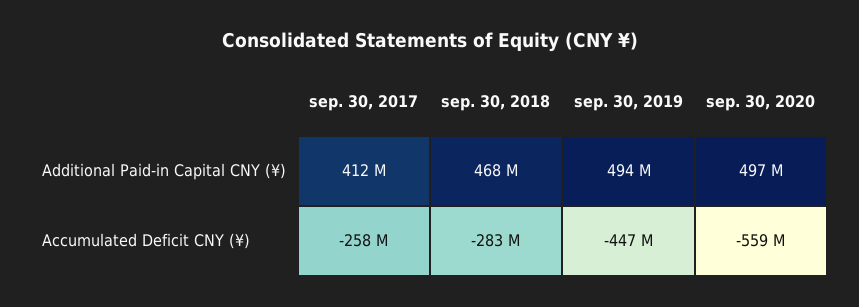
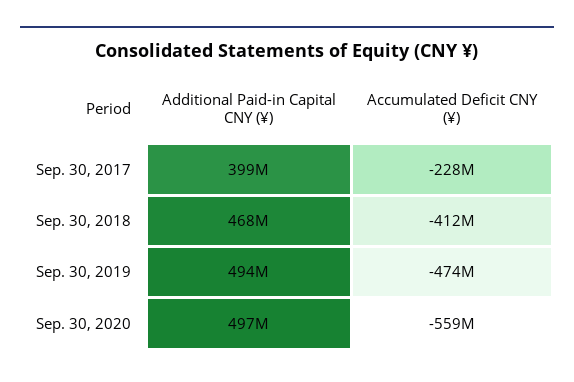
  {
    "sep. 30, 2017": {
-     "Additional Paid-in Capital CNY (¥)": 412000000,
+     "Additional Paid-in Capital CNY (¥)": 399000000,
-     "Accumulated Deficit CNY (¥)": -258000000
+     "Accumulated Deficit CNY (¥)": -228000000
    },
    "sep. 30, 2018": {
      "Additional Paid-in Capital CNY (¥)": 468000000,
-     "Accumulated Deficit CNY (¥)": -283000000
+     "Accumulated Deficit CNY (¥)": -412000000
    },
    "sep. 30, 2019": {
      "Additional Paid-in Capital CNY (¥)": 494000000,
-     "Accumulated Deficit CNY (¥)": -447000000
+     "Accumulated Deficit CNY (¥)": -474000000
    },
    "sep. 30, 2020": {
      "Additional Paid-in Capital CNY (¥)": 497000000,
      "Accumulated Deficit CNY (¥)": -559000000
    }
  }

